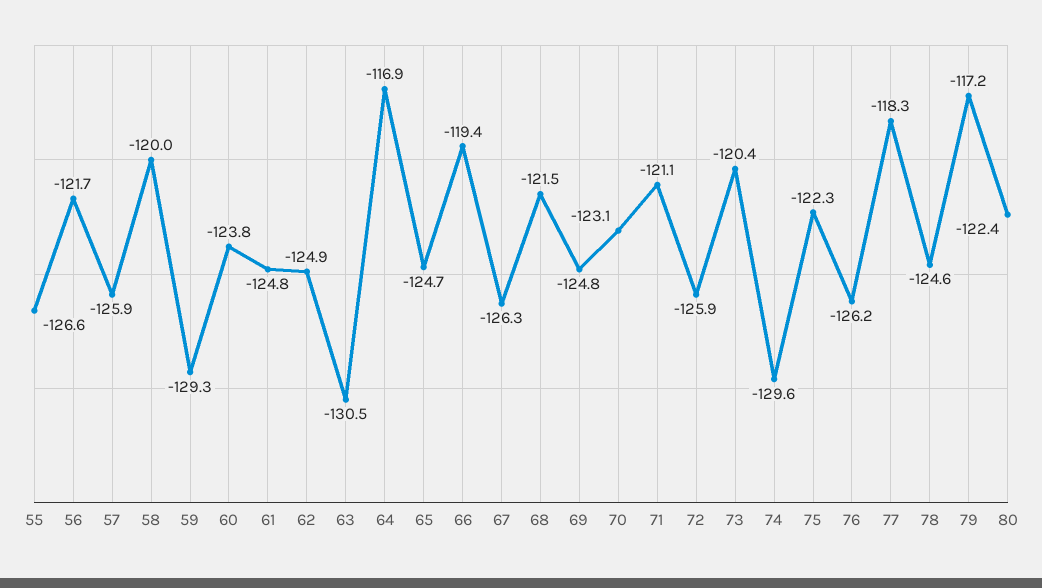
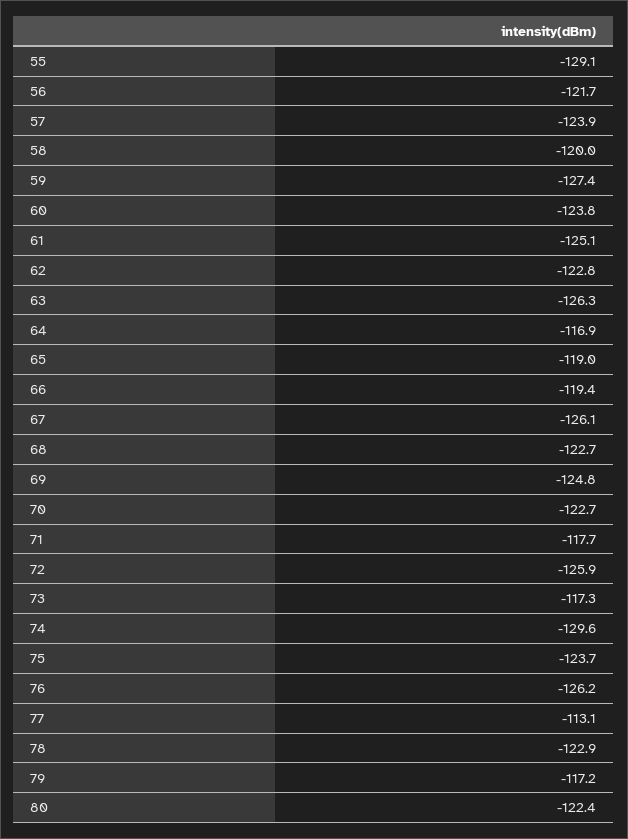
  {
-   "55": -126.6,
+   "55": -129.1,
    "56": -121.7,
-   "57": -125.9,
+   "57": -123.9,
    "58": -120,
-   "59": -129.3,
+   "59": -127.4,
    "60": -123.8,
-   "61": -124.8,
+   "61": -125.1,
-   "62": -124.9,
+   "62": -122.8,
-   "63": -130.5,
+   "63": -126.3,
    "64": -116.9,
-   "65": -124.7,
+   "65": -119,
    "66": -119.4,
-   "67": -126.3,
+   "67": -126.1,
-   "68": -121.5,
+   "68": -122.7,
    "69": -124.8,
-   "70": -123.1,
+   "70": -122.7,
-   "71": -121.1,
+   "71": -117.7,
    "72": -125.9,
-   "73": -120.4,
+   "73": -117.3,
    "74": -129.6,
-   "75": -122.3,
+   "75": -123.7,
    "76": -126.2,
-   "77": -118.3,
+   "77": -113.1,
-   "78": -124.6,
+   "78": -122.9,
    "79": -117.2,
    "80": -122.4
  }

